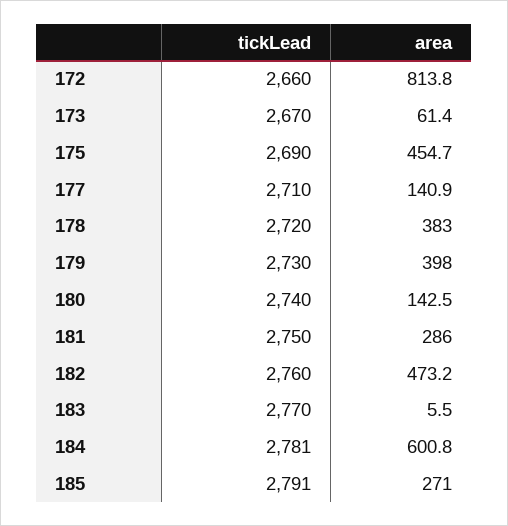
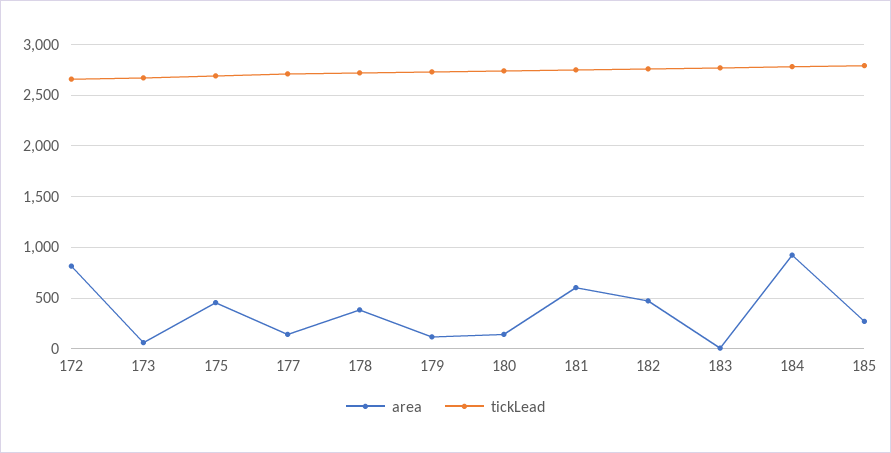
  {
    "tickLead": {
      "172": 2660,
      "173": 2670,
      "175": 2690,
      "177": 2710,
      "178": 2720,
      "179": 2730,
      "180": 2740,
      "181": 2750,
      "182": 2760,
      "183": 2770,
      "184": 2781,
      "185": 2791
    },
    "area": {
      "172": 813.8,
      "173": 61.4,
      "175": 454.7,
      "177": 140.9,
      "178": 383,
-     "179": 398,
+     "179": 100,
      "180": 142.5,
-     "181": 286,
+     "181": 600,
      "182": 473.2,
      "183": 5.5,
-     "184": 600.8,
+     "184": 900,
      "185": 271
    }
  }

